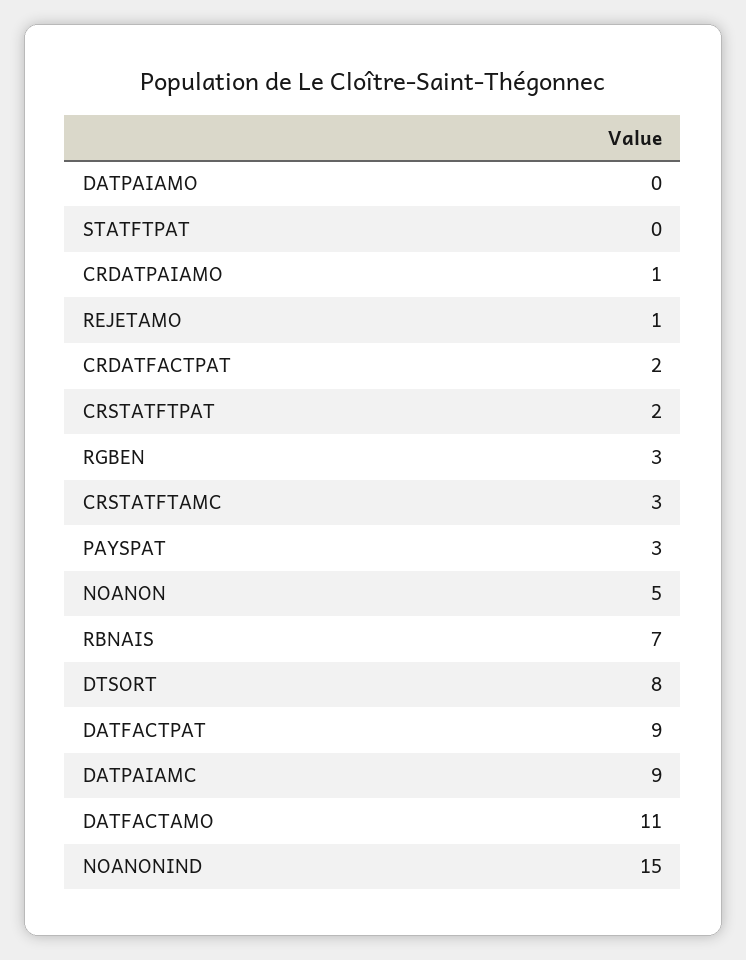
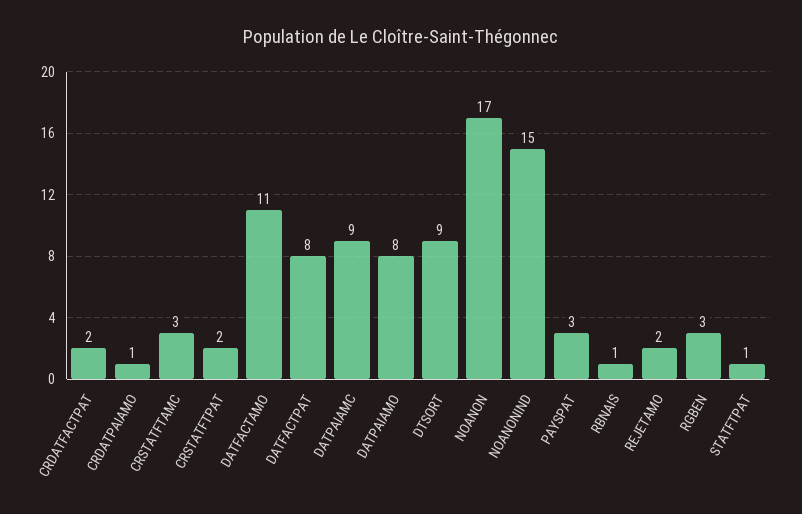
  {
-   "DATPAIAMO": 0,
+   "DATPAIAMO": 8,
-   "STATFTPAT": 0,
+   "STATFTPAT": 1,
    "CRDATPAIAMO": 1,
-   "REJETAMO": 1,
+   "REJETAMO": 2,
    "CRDATFACTPAT": 2,
    "CRSTATFTPAT": 2,
    "RGBEN": 3,
    "CRSTATFTAMC": 3,
    "PAYSPAT": 3,
-   "NOANON": 5,
+   "NOANON": 17,
-   "RBNAIS": 7,
+   "RBNAIS": 1,
-   "DTSORT": 8,
+   "DTSORT": 9,
-   "DATFACTPAT": 9,
+   "DATFACTPAT": 8,
    "DATPAIAMC": 9,
    "DATFACTAMO": 11,
    "NOANONIND": 15
  }

